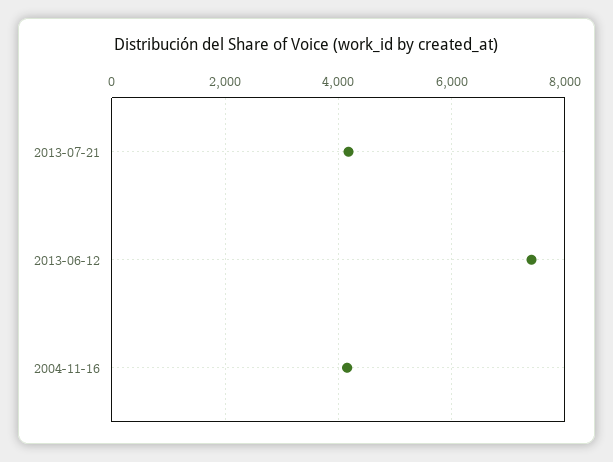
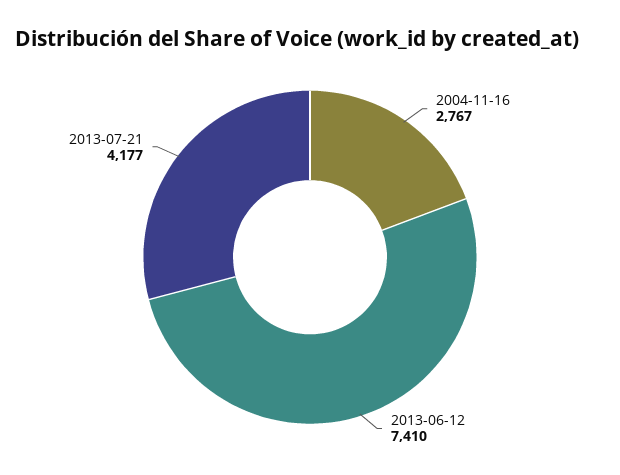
  {
    "2013-07-21": 4177,
    "2013-06-12": 7410,
-   "2004-11-16": 4200
+   "2004-11-16": 2767
  }

